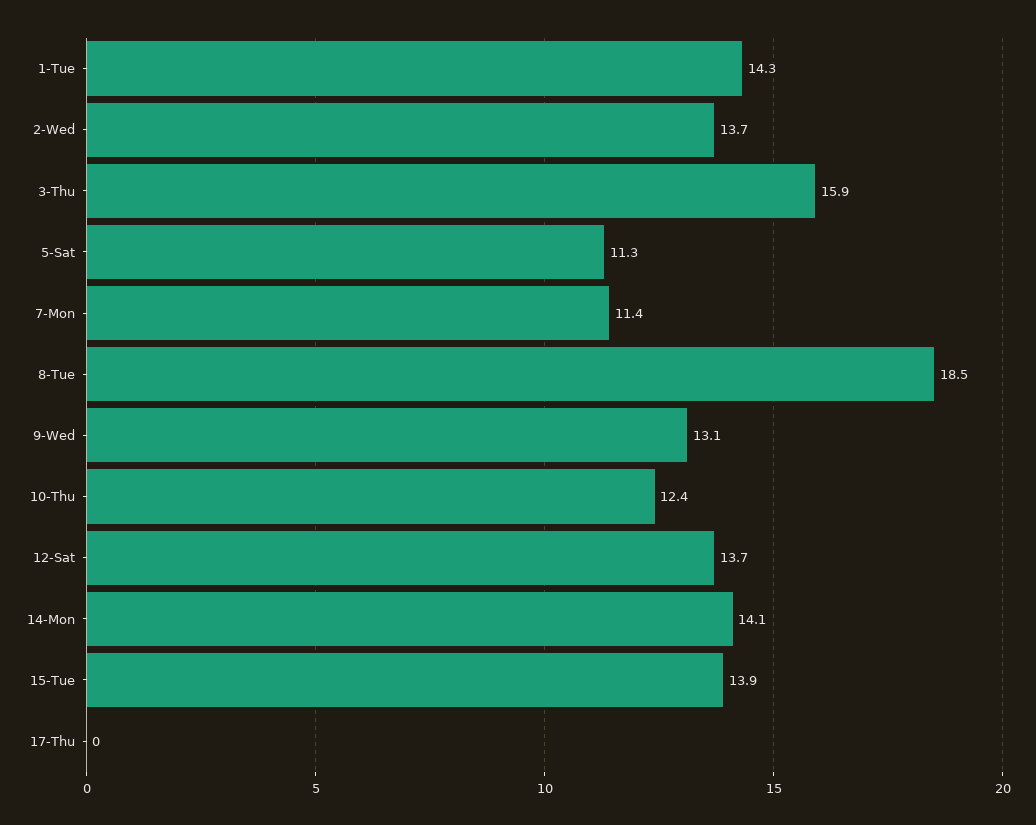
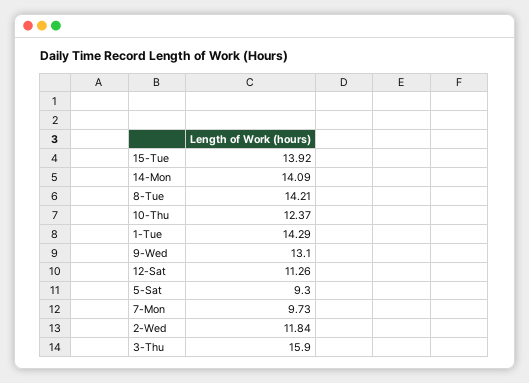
  {
    "1-Tue": 14.29,
-   "2-Wed": 13.7,
+   "2-Wed": 11.84,
    "3-Thu": 15.9,
-   "5-Sat": 11.3,
+   "5-Sat": 9.3,
-   "7-Mon": 11.4,
+   "7-Mon": 9.73,
-   "8-Tue": 18.5,
+   "8-Tue": 14.21,
    "9-Wed": 13.1,
    "10-Thu": 12.37,
-   "12-Sat": 13.7,
+   "12-Sat": 11.26,
    "14-Mon": 14.09,
-   "15-Tue": 13.92,
+   "15-Tue": 13.92
-   "17-Thu": 0
  }

